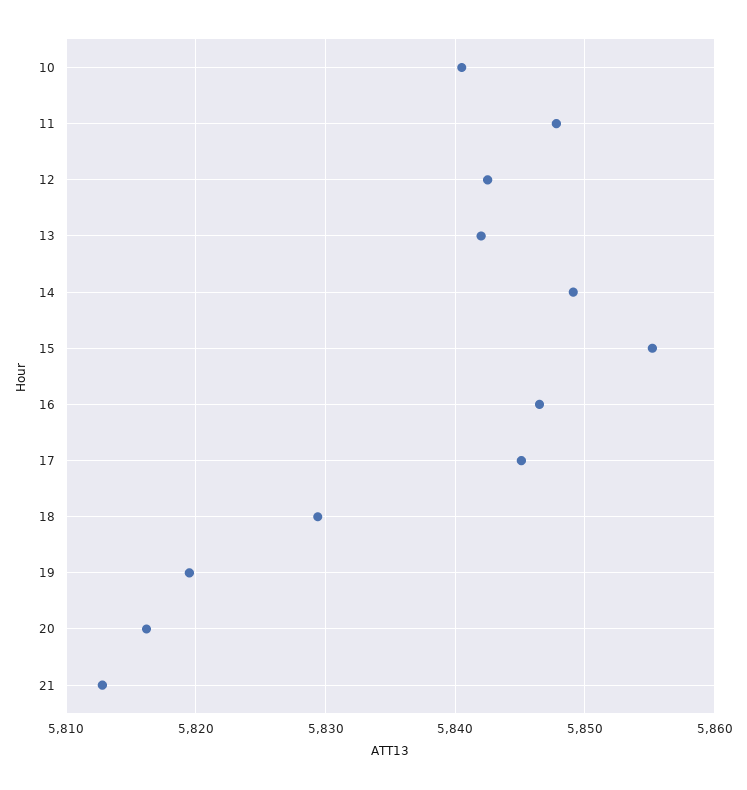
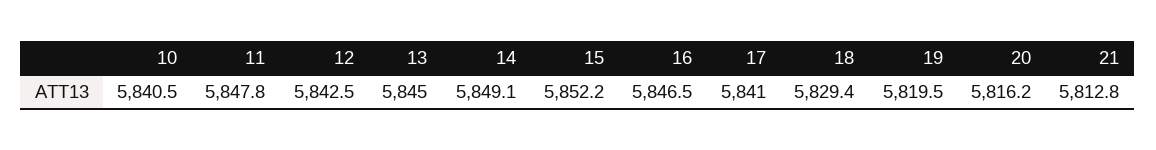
  {
    "10": 5840.5,
    "11": 5847.8,
    "12": 5842.5,
-   "13": 5842,
+   "13": 5845,
    "14": 5849.1,
-   "15": 5855,
+   "15": 5852.2,
    "16": 5846.5,
-   "17": 5845,
+   "17": 5841,
    "18": 5829.4,
    "19": 5819.5,
    "20": 5816.2,
    "21": 5812.8
  }

